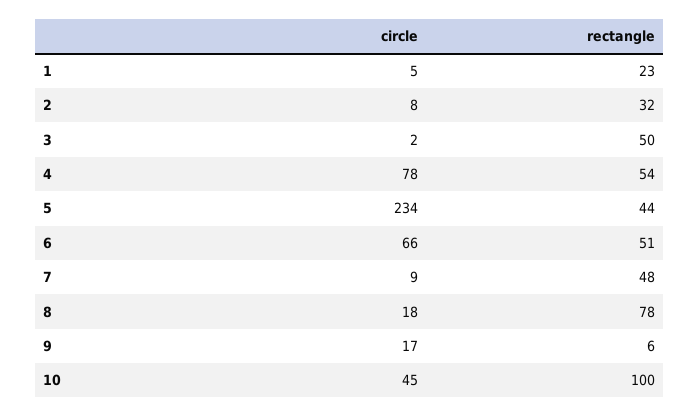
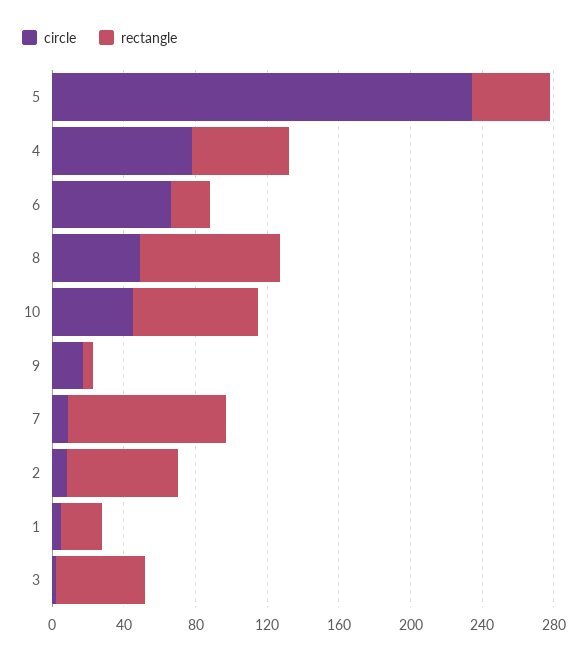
  {
    "circle": {
      "1": 5,
      "2": 8,
      "3": 2,
      "4": 78,
      "5": 234,
      "6": 66,
      "7": 9,
-     "8": 18,
+     "8": 50,
      "9": 17,
      "10": 45
    },
    "rectangle": {
      "1": 23,
-     "2": 32,
+     "2": 60,
      "3": 50,
      "4": 54,
      "5": 44,
-     "6": 51,
+     "6": 20,
-     "7": 48,
+     "7": 90,
      "8": 78,
      "9": 6,
-     "10": 100
+     "10": 70
    }
  }

